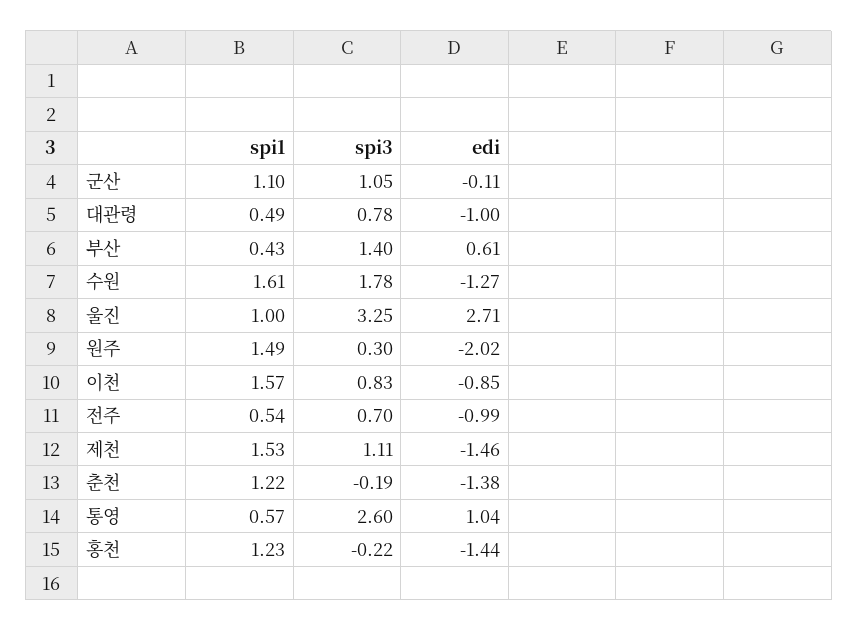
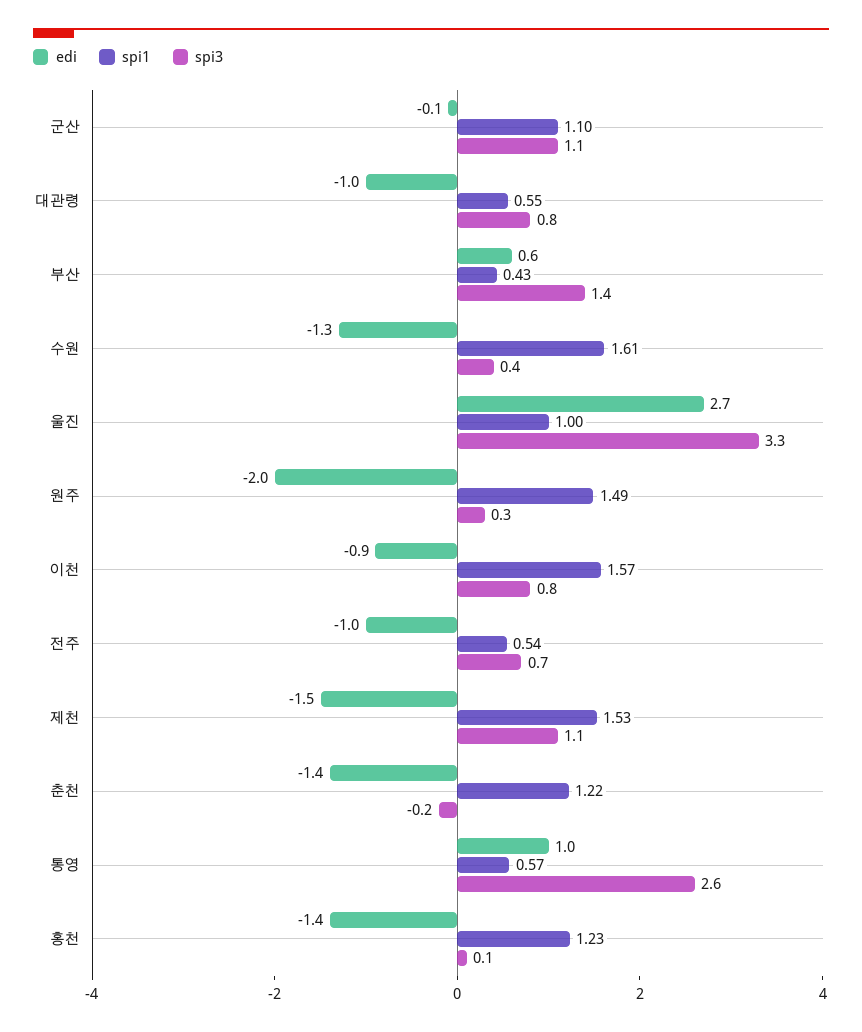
  {
    "spi1": {
      "군산": 1.1,
-     "대관령": 0.49,
+     "대관령": 0.55,
      "부산": 0.43,
      "수원": 1.61,
      "울진": 1,
      "원주": 1.49,
      "이천": 1.57,
      "전주": 0.54,
      "제천": 1.53,
      "춘천": 1.22,
      "통영": 0.57,
      "홍천": 1.23
    },
    "spi3": {
      "군산": 1.05,
      "대관령": 0.78,
      "부산": 1.4,
-     "수원": 1.78,
+     "수원": 0.4,
      "울진": 3.25,
      "원주": 0.3,
      "이천": 0.83,
      "전주": 0.7,
      "제천": 1.11,
      "춘천": -0.19,
      "통영": 2.6,
-     "홍천": -0.22
+     "홍천": 0.1
    },
    "edi": {
      "군산": -0.11,
      "대관령": -1,
      "부산": 0.61,
      "수원": -1.27,
      "울진": 2.71,
      "원주": -2.02,
      "이천": -0.85,
      "전주": -0.99,
      "제천": -1.46,
      "춘천": -1.38,
      "통영": 1.04,
      "홍천": -1.44
    }
  }

